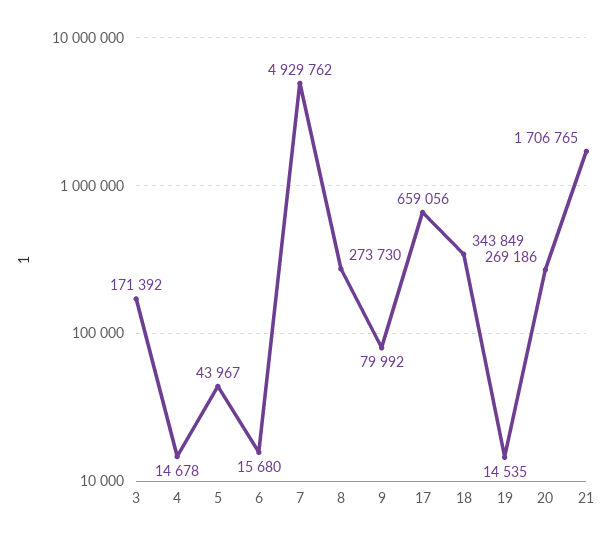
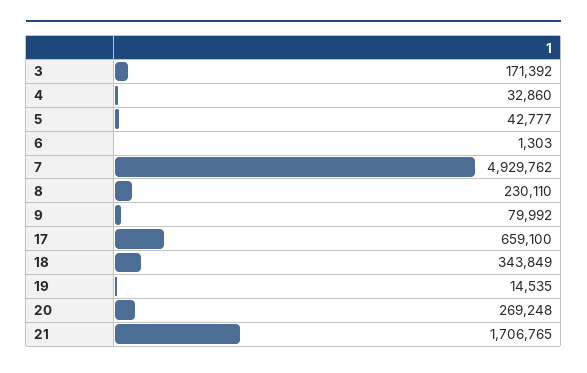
  {
    "3": 171392,
-   "4": 14678,
+   "4": 32860,
-   "5": 43967,
+   "5": 42777,
-   "6": 15680,
+   "6": 1303,
    "7": 4929762,
-   "8": 273730,
+   "8": 230110,
    "9": 79992,
-   "17": 659056,
+   "17": 659100,
    "18": 343849,
    "19": 14535,
-   "20": 269186,
+   "20": 269248,
    "21": 1706765
  }

